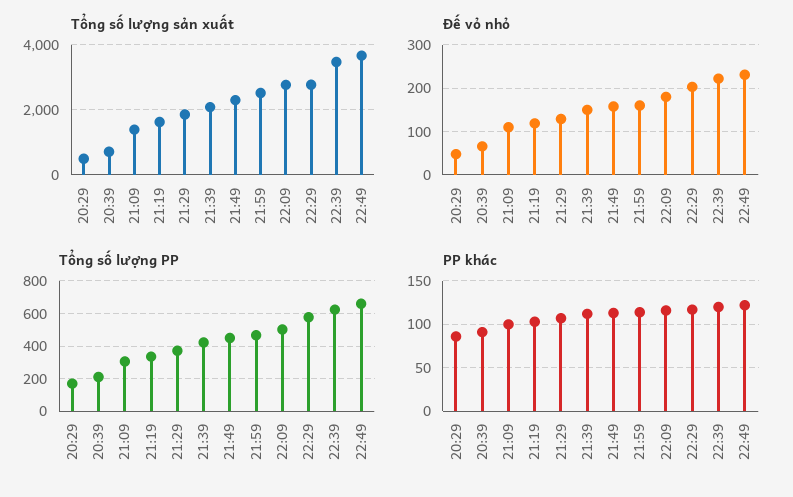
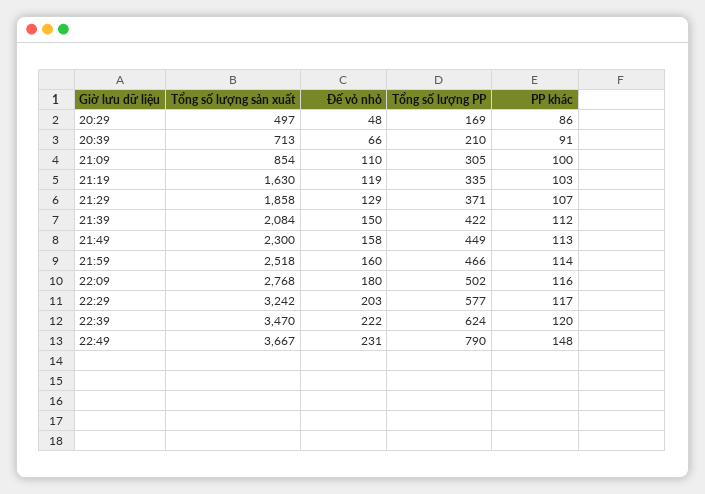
  {
    "Tổng số lượng sản xuất": {
      "20:29": 497,
      "20:39": 713,
-     "21:09": 1400,
+     "21:09": 854,
      "21:19": 1630,
      "21:29": 1858,
      "21:39": 2084,
      "21:49": 2300,
      "21:59": 2518,
      "22:09": 2768,
-     "22:29": 2800,
+     "22:29": 3242,
      "22:39": 3470,
      "22:49": 3667
    },
    "Đế vỏ nhỏ": {
      "20:29": 48,
      "20:39": 66,
      "21:09": 110,
      "21:19": 119,
      "21:29": 129,
      "21:39": 150,
      "21:49": 158,
      "21:59": 160,
      "22:09": 180,
      "22:29": 203,
      "22:39": 222,
      "22:49": 231
    },
    "Tổng số lượng PP": {
      "20:29": 169,
      "20:39": 210,
      "21:09": 305,
      "21:19": 335,
      "21:29": 371,
      "21:39": 422,
      "21:49": 449,
      "21:59": 466,
      "22:09": 502,
      "22:29": 577,
      "22:39": 624,
-     "22:49": 650
+     "22:49": 790
    },
    "PP khác": {
      "20:29": 86,
      "20:39": 91,
      "21:09": 100,
      "21:19": 103,
      "21:29": 107,
      "21:39": 112,
      "21:49": 113,
      "21:59": 114,
      "22:09": 116,
      "22:29": 117,
      "22:39": 120,
-     "22:49": 120
+     "22:49": 148
    }
  }

